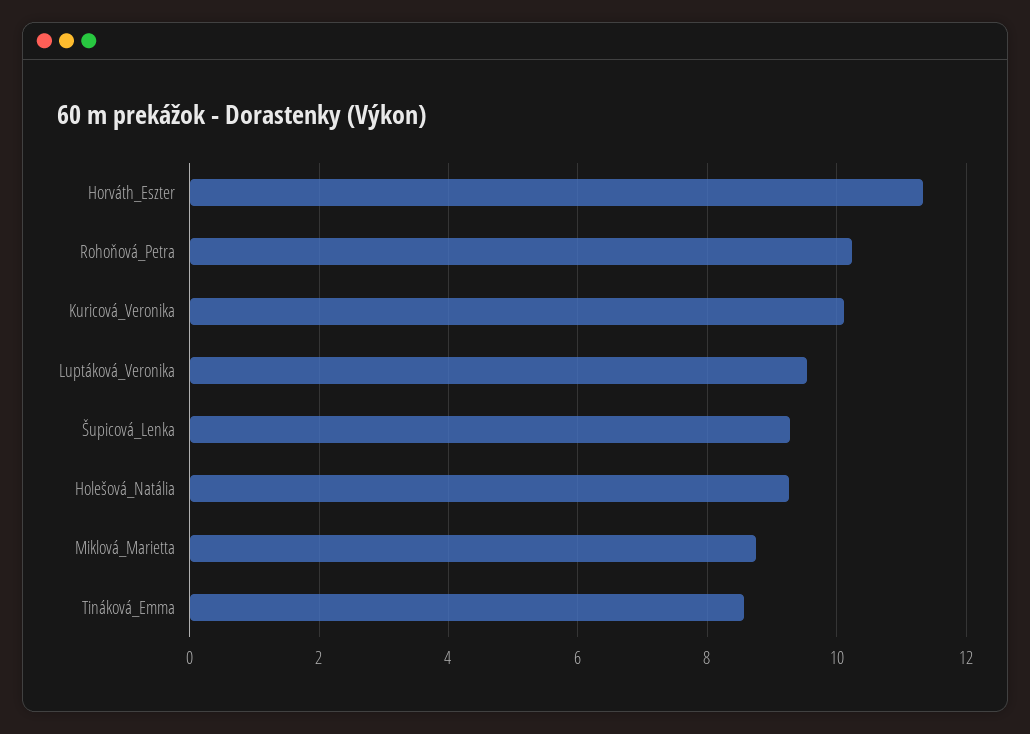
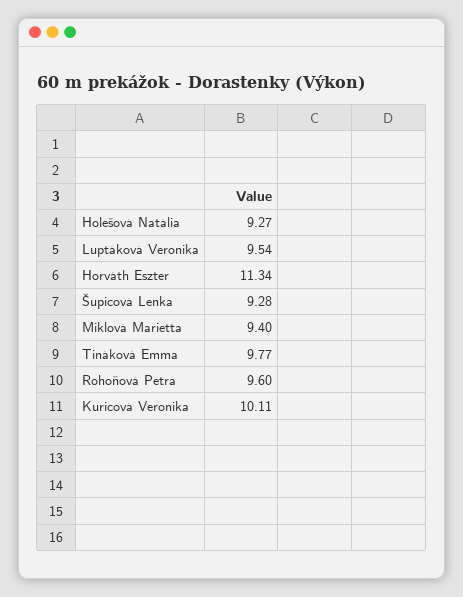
  {
    "Horváth_Eszter": 11.34,
-   "Rohoňová_Petra": 10.2,
+   "Rohoňová_Petra": 9.6,
    "Kuricová_Veronika": 10.11,
    "Luptáková_Veronika": 9.54,
    "Šupicová_Lenka": 9.28,
    "Holešová_Natália": 9.27,
-   "Miklová_Marietta": 8.8,
+   "Miklová_Marietta": 9.4,
-   "Tináková_Emma": 8.6
+   "Tináková_Emma": 9.77
  }

